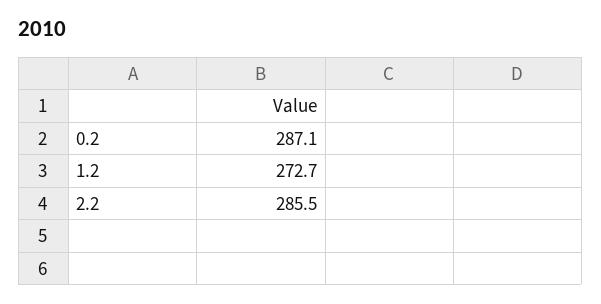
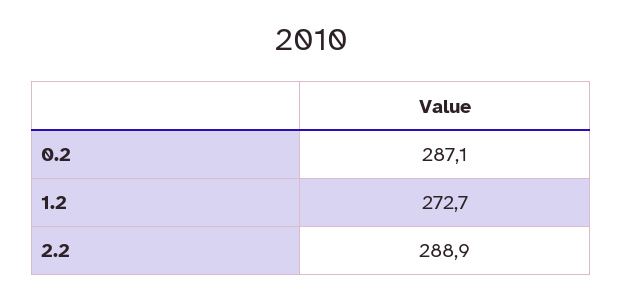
  {
    "0.2": 287.1,
    "1.2": 272.7,
-   "2.2": 285.5
+   "2.2": 288.9
  }

